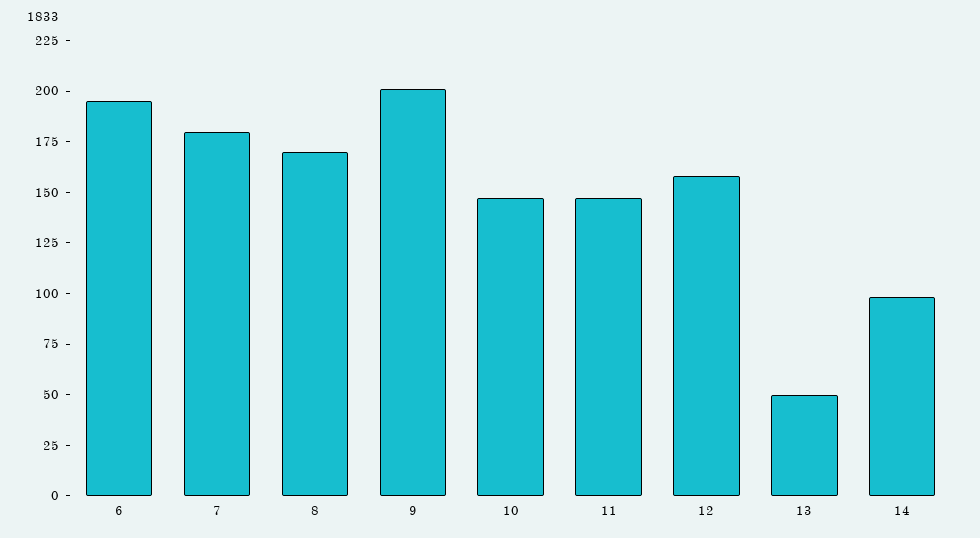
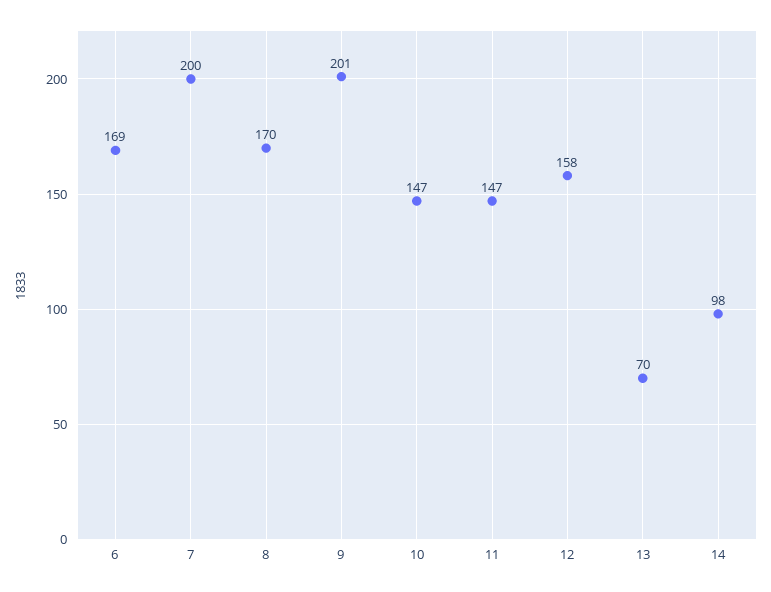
  {
-   "6": 195,
+   "6": 169,
-   "7": 180,
+   "7": 200,
    "8": 170,
    "9": 201,
    "10": 147,
    "11": 147,
    "12": 158,
-   "13": 50,
+   "13": 70,
    "14": 98
  }

